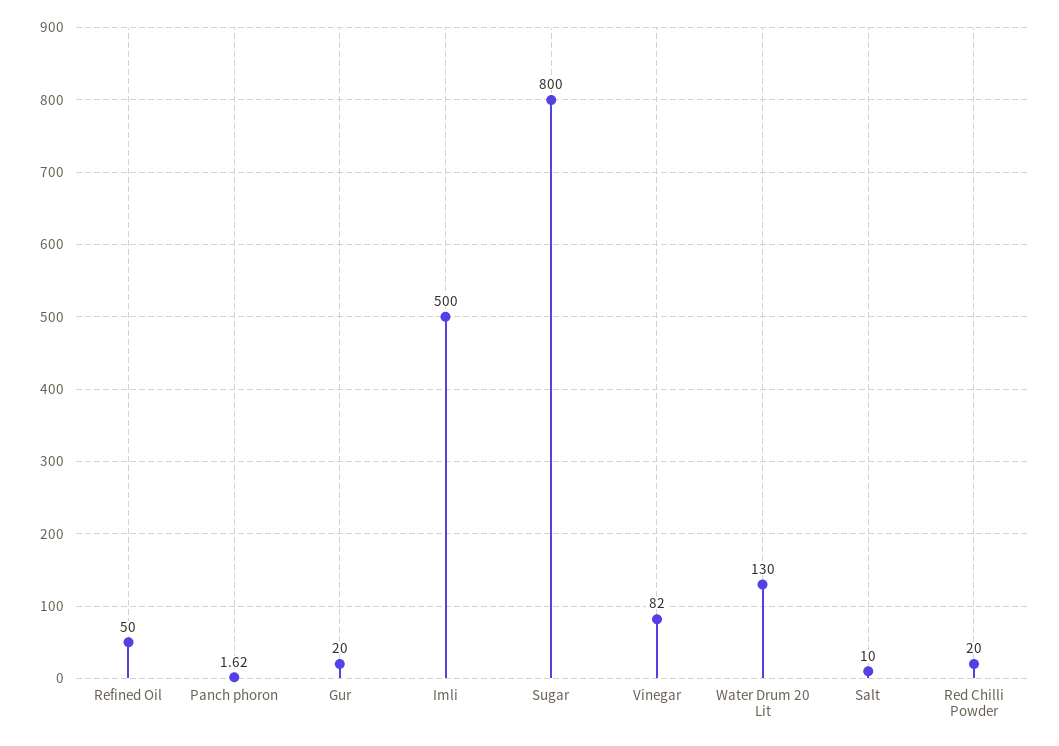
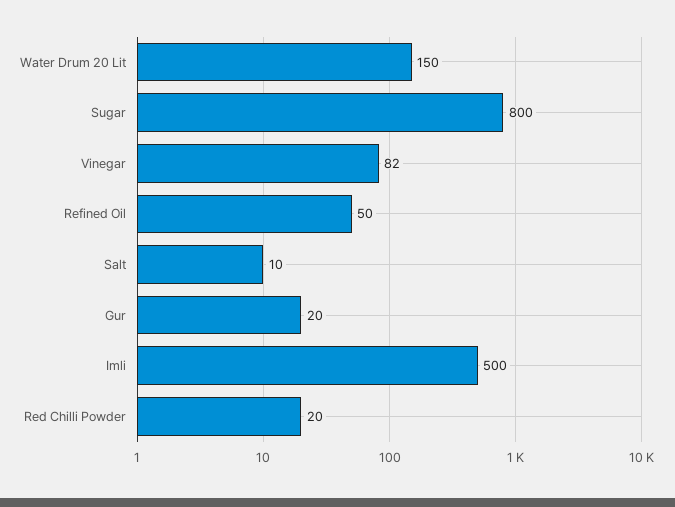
  {
    "Refined Oil": 50,
-   "Panch phoron": 1.62,
    "Gur": 20,
    "Imli": 500,
    "Sugar": 800,
    "Vinegar": 82,
-   "Water Drum 20 Lit": 130,
+   "Water Drum 20 Lit": 150,
    "Salt": 10,
    "Red Chilli Powder": 20
  }

